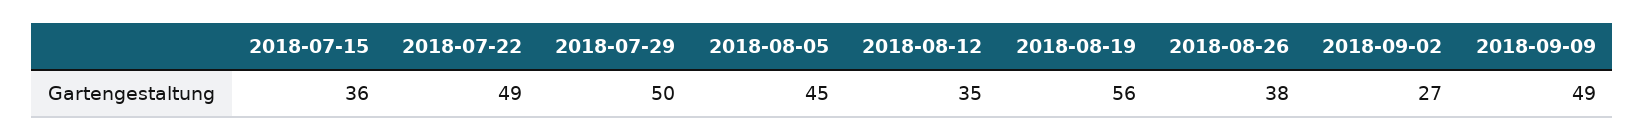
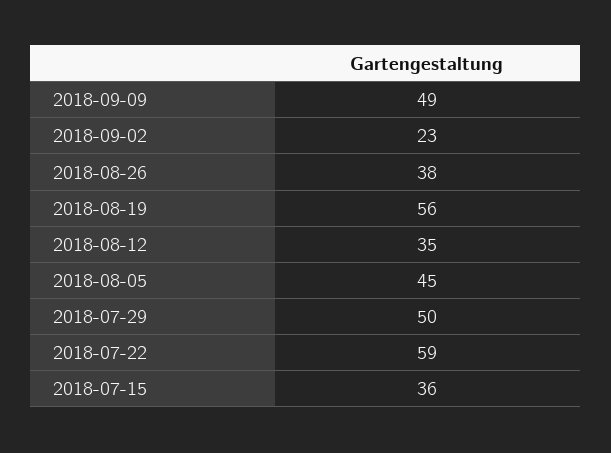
  {
    "2018-07-15": 36,
-   "2018-07-22": 49,
+   "2018-07-22": 59,
    "2018-07-29": 50,
    "2018-08-05": 45,
    "2018-08-12": 35,
    "2018-08-19": 56,
    "2018-08-26": 38,
-   "2018-09-02": 27,
+   "2018-09-02": 23,
    "2018-09-09": 49
  }

